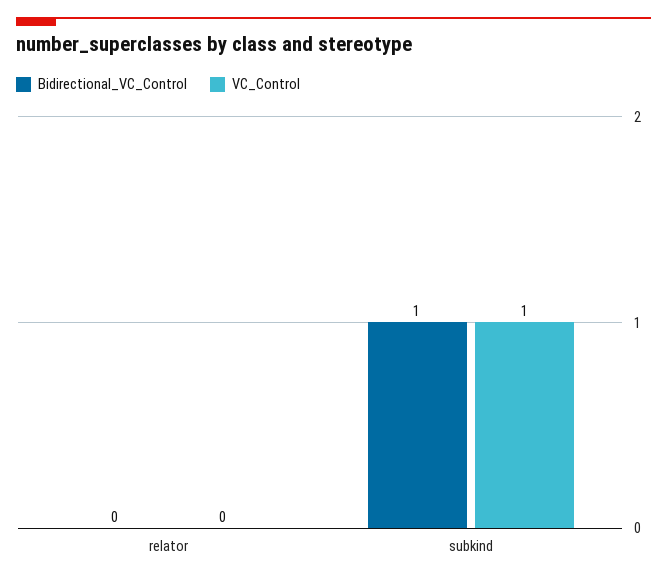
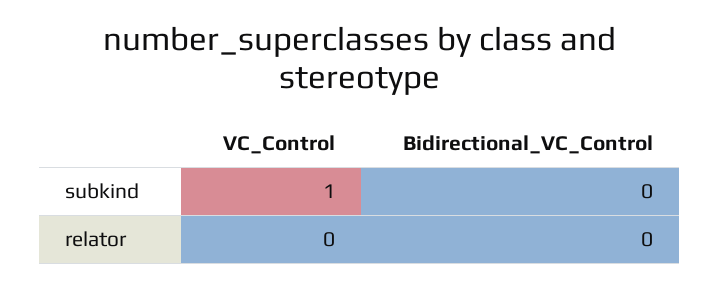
  {
    "Bidirectional_VC_Control": {
      "relator": 0,
-     "subkind": 1
+     "subkind": 0
    },
    "VC_Control": {
      "relator": 0,
      "subkind": 1
    }
  }

